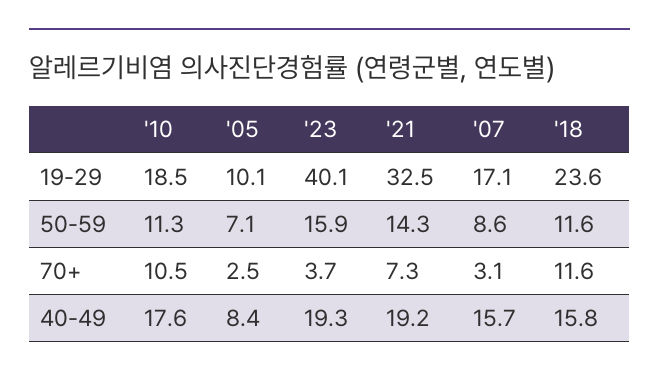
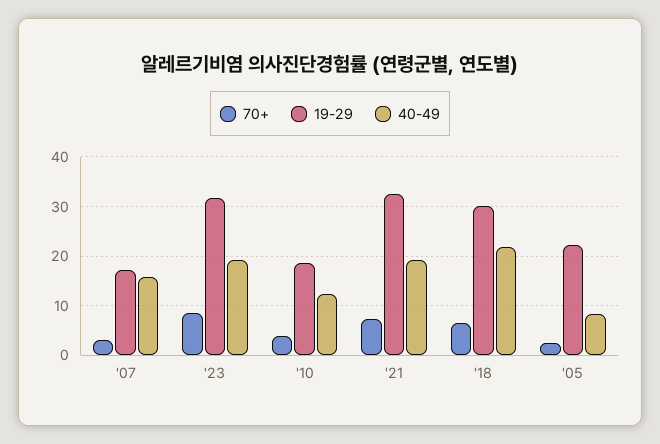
  {
    "19-29": {
      "'10": 18.5,
-     "'05": 10.1,
+     "'05": 22,
-     "'23": 40.1,
+     "'23": 32,
      "'21": 32.5,
      "'07": 17.1,
-     "'18": 23.6
+     "'18": 30
    },
-   "50-59": {
-     "'10": 11.3,
-     "'05": 7.1,
-     "'23": 15.9,
-     "'21": 14.3,
-     "'07": 8.6,
-     "'18": 11.6
-   },
    "70+": {
-     "'10": 10.5,
+     "'10": 4,
      "'05": 2.5,
-     "'23": 3.7,
+     "'23": 8,
      "'21": 7.3,
      "'07": 3.1,
-     "'18": 11.6
+     "'18": 6
    },
    "40-49": {
-     "'10": 17.6,
+     "'10": 12,
      "'05": 8.4,
      "'23": 19.3,
      "'21": 19.2,
      "'07": 15.7,
-     "'18": 15.8
+     "'18": 22
    }
  }

